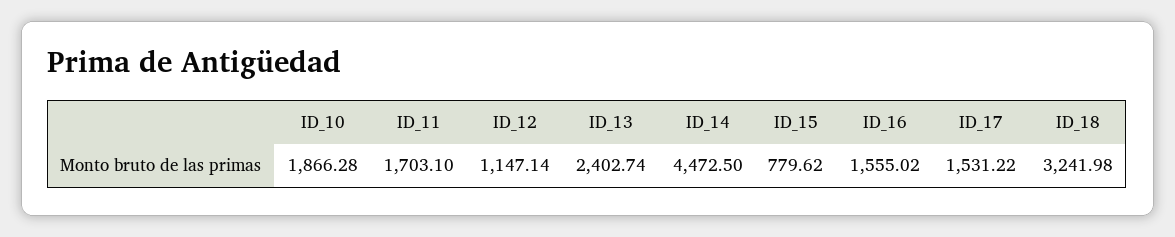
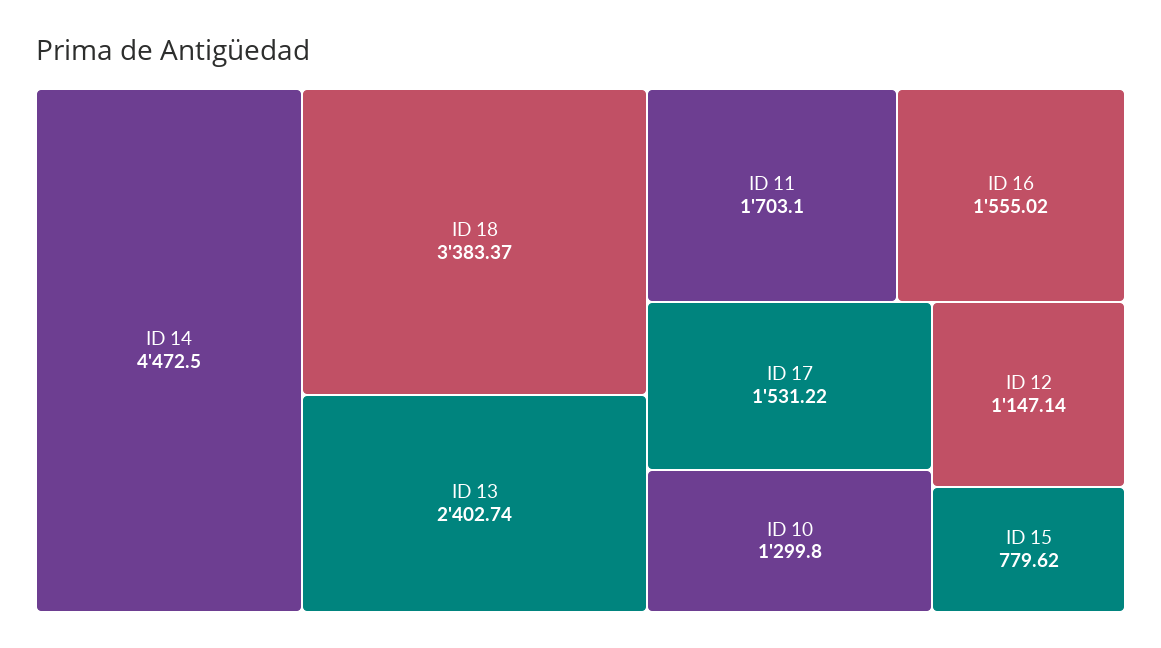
  {
-   "ID_10": 1866.28,
+   "ID_10": 1299.8,
    "ID_11": 1703.1,
    "ID_12": 1147.14,
    "ID_13": 2402.74,
    "ID_14": 4472.5,
    "ID_15": 779.62,
    "ID_16": 1555.02,
    "ID_17": 1531.22,
-   "ID_18": 3241.98
+   "ID_18": 3383.37
  }

